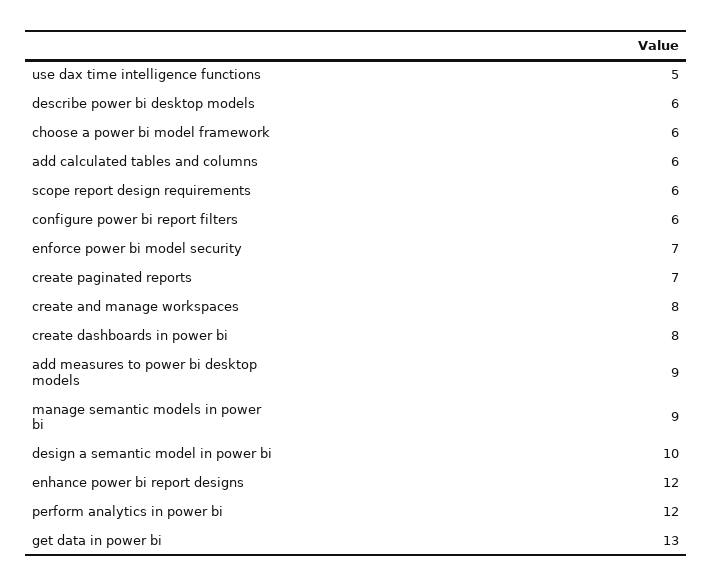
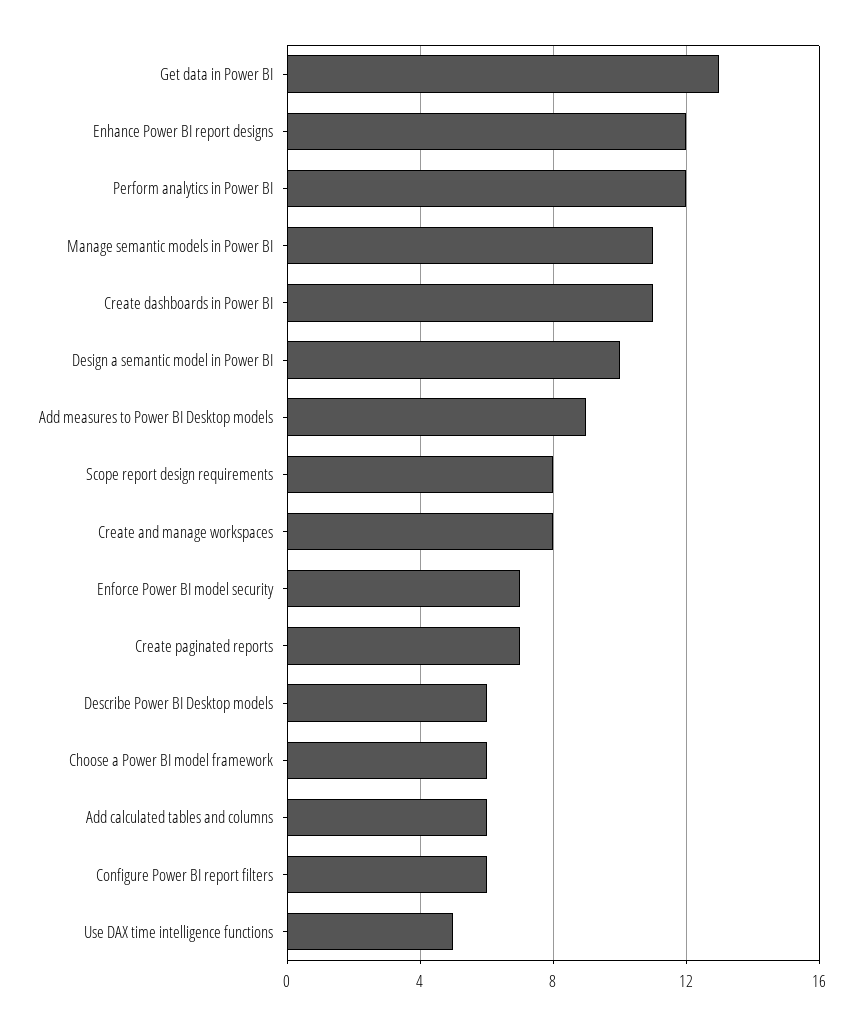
  {
    "use dax time intelligence functions": 5,
    "describe power bi desktop models": 6,
    "choose a power bi model framework": 6,
    "add calculated tables and columns": 6,
-   "scope report design requirements": 6,
+   "scope report design requirements": 8,
    "configure power bi report filters": 6,
    "enforce power bi model security": 7,
    "create paginated reports": 7,
    "create and manage workspaces": 8,
-   "create dashboards in power bi": 8,
+   "create dashboards in power bi": 11,
    "add measures to power bi desktop models": 9,
-   "manage semantic models in power bi": 9,
+   "manage semantic models in power bi": 11,
    "design a semantic model in power bi": 10,
    "enhance power bi report designs": 12,
    "perform analytics in power bi": 12,
    "get data in power bi": 13
  }

